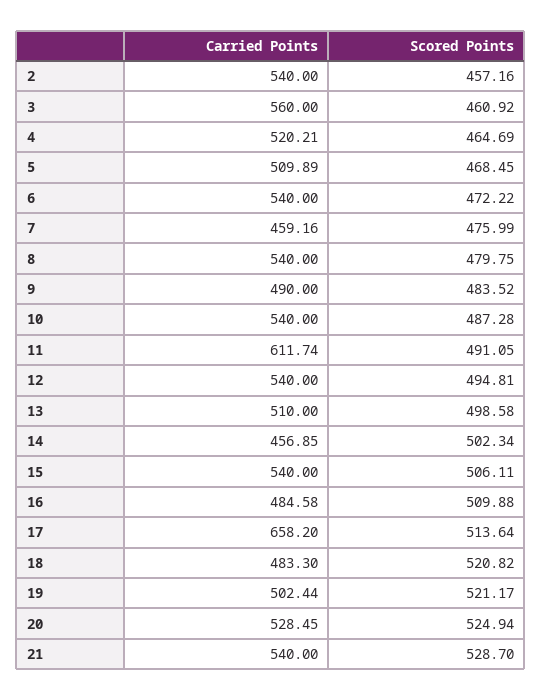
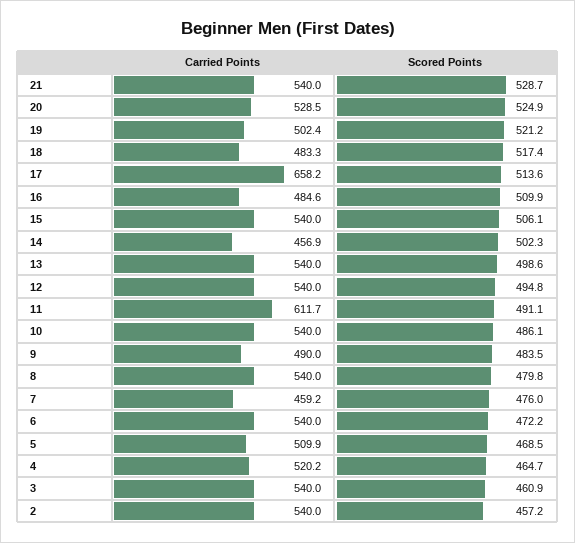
  {
    "Carried Points": {
      "2": 540,
-     "3": 560,
+     "3": 540,
      "4": 520.21,
      "5": 509.89,
      "6": 540,
      "7": 459.16,
      "8": 540,
      "9": 490,
      "10": 540,
      "11": 611.74,
      "12": 540,
-     "13": 510,
+     "13": 540,
      "14": 456.85,
      "15": 540,
      "16": 484.58,
      "17": 658.2,
      "18": 483.3,
      "19": 502.44,
      "20": 528.45,
      "21": 540
    },
    "Scored Points": {
      "2": 457.16,
      "3": 460.92,
      "4": 464.69,
      "5": 468.45,
      "6": 472.22,
      "7": 475.99,
      "8": 479.75,
      "9": 483.52,
-     "10": 487.28,
+     "10": 486.1,
      "11": 491.05,
      "12": 494.81,
      "13": 498.58,
      "14": 502.34,
      "15": 506.11,
      "16": 509.88,
      "17": 513.64,
-     "18": 520.82,
+     "18": 517.4,
      "19": 521.17,
      "20": 524.94,
      "21": 528.7
    }
  }

